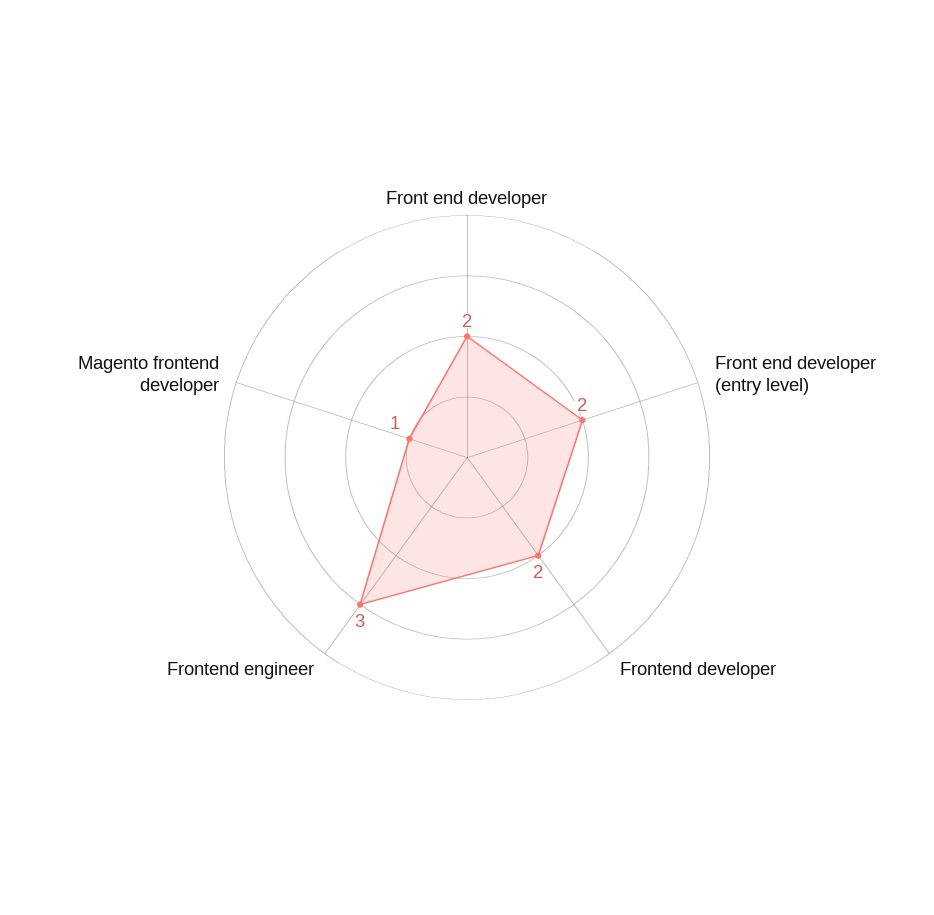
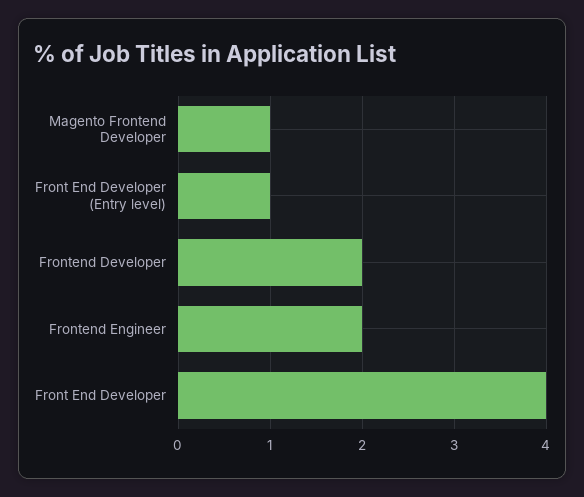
  {
-   "Front end developer": 2,
+   "Front end developer": 4,
-   "Front end developer (entry level)": 2,
+   "Front end developer (entry level)": 1,
    "Frontend developer": 2,
-   "Frontend engineer": 3,
+   "Frontend engineer": 2,
    "Magento frontend developer": 1
  }

